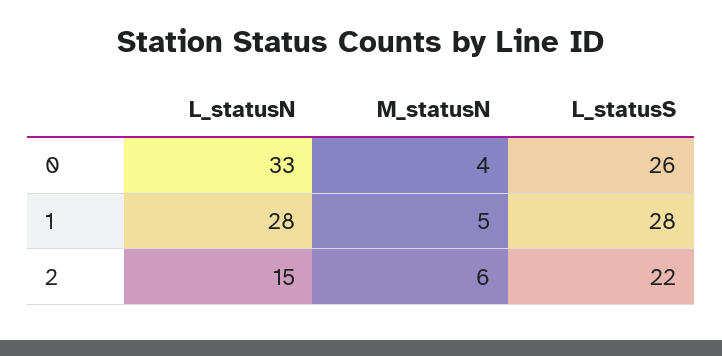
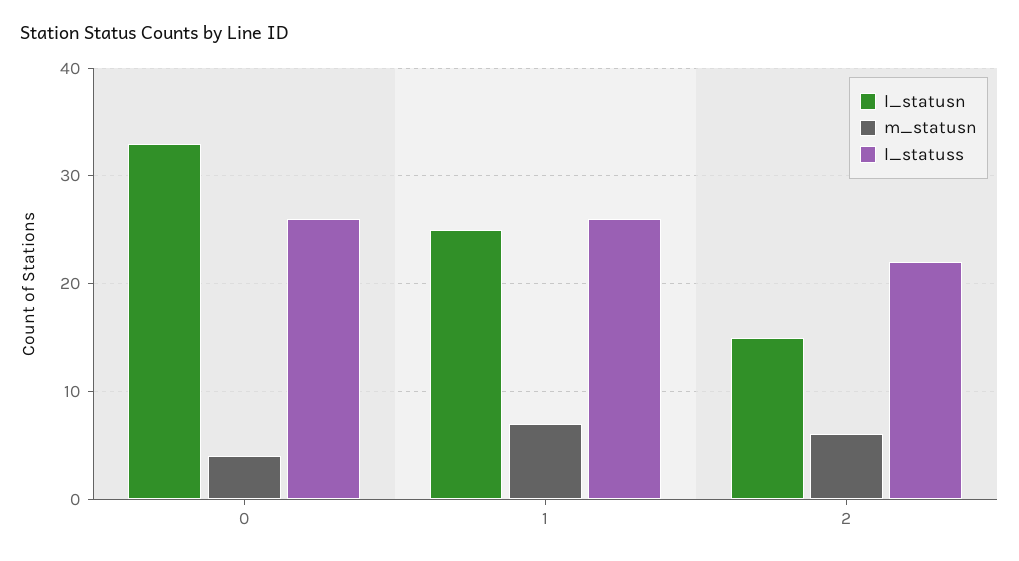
  {
    "L_statusN": {
      "0": 33,
-     "1": 28,
+     "1": 25,
      "2": 15
    },
    "M_statusN": {
      "0": 4,
-     "1": 5,
+     "1": 7,
      "2": 6
    },
    "L_statusS": {
      "0": 26,
-     "1": 28,
+     "1": 26,
      "2": 22
    }
  }

